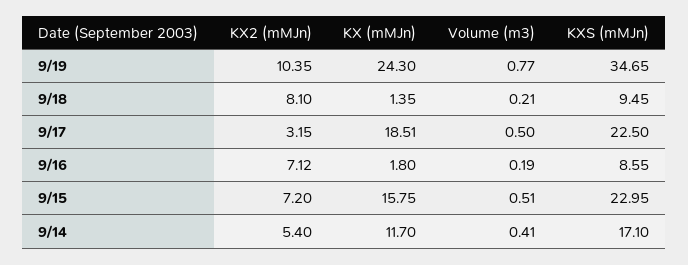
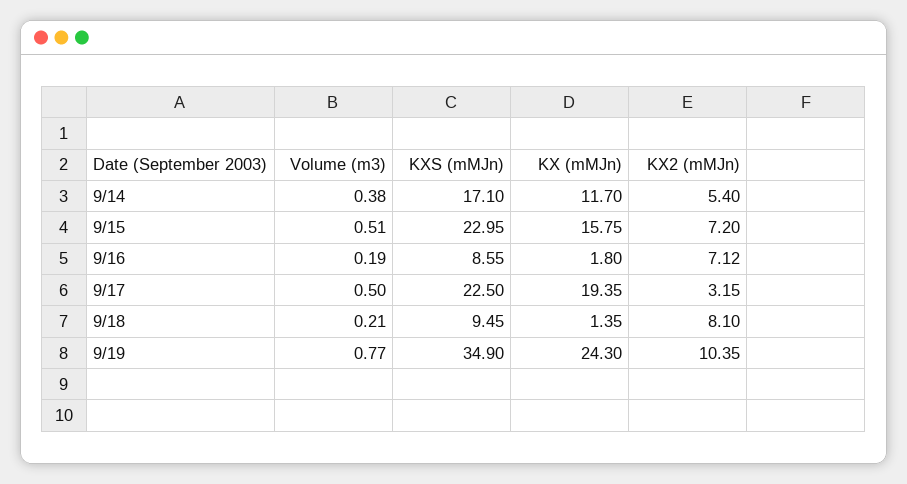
  {
    "KX2 (mMJn)": {
      "9/19": 10.35,
      "9/18": 8.1,
      "9/17": 3.15,
      "9/16": 7.12,
      "9/15": 7.2,
      "9/14": 5.4
    },
    "KX (mMJn)": {
      "9/19": 24.3,
      "9/18": 1.35,
-     "9/17": 18.51,
+     "9/17": 19.35,
      "9/16": 1.8,
      "9/15": 15.75,
      "9/14": 11.7
    },
    "Volume (m3)": {
      "9/19": 0.77,
      "9/18": 0.21,
      "9/17": 0.5,
      "9/16": 0.19,
      "9/15": 0.51,
-     "9/14": 0.41
+     "9/14": 0.38
    },
    "KXS (mMJn)": {
-     "9/19": 34.65,
+     "9/19": 34.9,
      "9/18": 9.45,
      "9/17": 22.5,
      "9/16": 8.55,
      "9/15": 22.95,
      "9/14": 17.1
    }
  }

